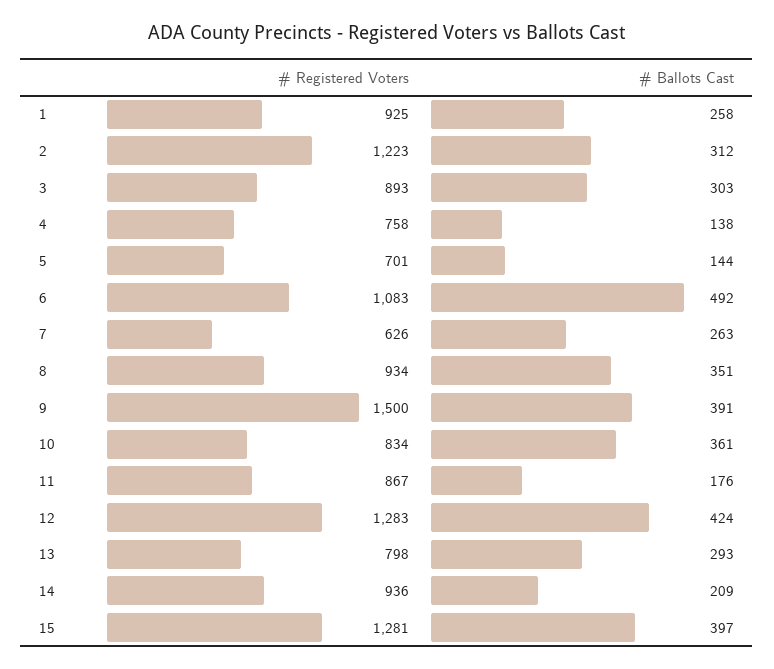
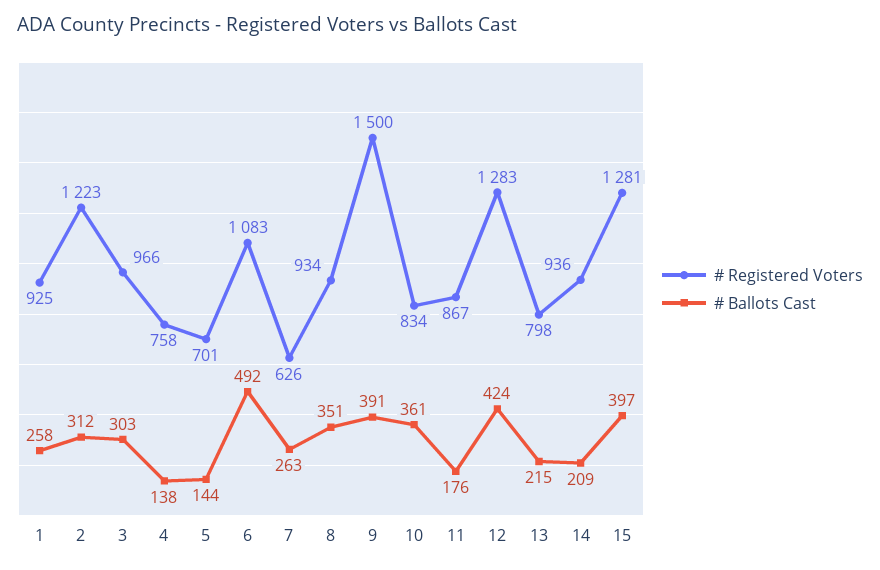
  {
    "# Registered Voters": {
      "1": 925,
      "2": 1223,
-     "3": 893,
+     "3": 966,
      "4": 758,
      "5": 701,
      "6": 1083,
      "7": 626,
      "8": 934,
      "9": 1500,
      "10": 834,
      "11": 867,
      "12": 1283,
      "13": 798,
      "14": 936,
      "15": 1281
    },
    "# Ballots Cast": {
      "1": 258,
      "2": 312,
      "3": 303,
      "4": 138,
      "5": 144,
      "6": 492,
      "7": 263,
      "8": 351,
      "9": 391,
      "10": 361,
      "11": 176,
      "12": 424,
-     "13": 293,
+     "13": 215,
      "14": 209,
      "15": 397
    }
  }

